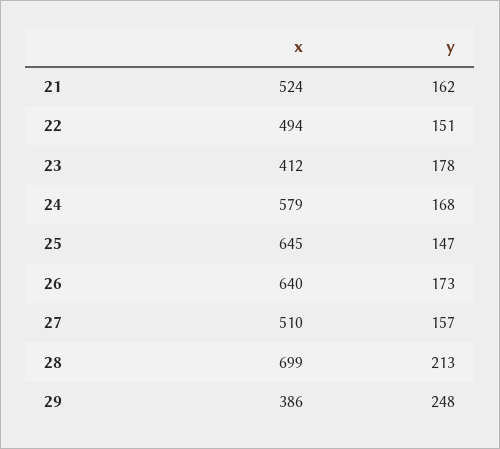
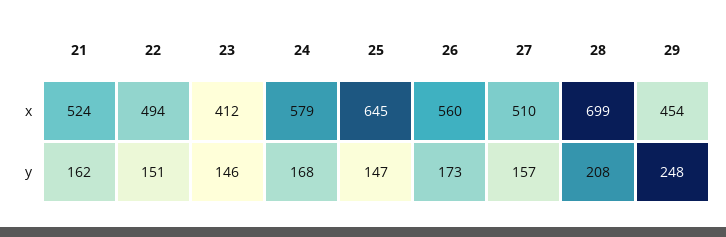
  {
    "x": {
      "21": 524,
      "22": 494,
      "23": 412,
      "24": 579,
      "25": 645,
-     "26": 640,
+     "26": 560,
      "27": 510,
      "28": 699,
-     "29": 386
+     "29": 454
    },
    "y": {
      "21": 162,
      "22": 151,
-     "23": 178,
+     "23": 146,
      "24": 168,
      "25": 147,
      "26": 173,
      "27": 157,
-     "28": 213,
+     "28": 208,
      "29": 248
    }
  }

